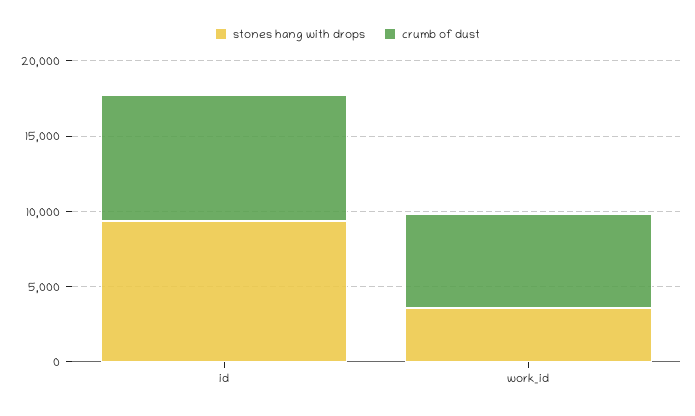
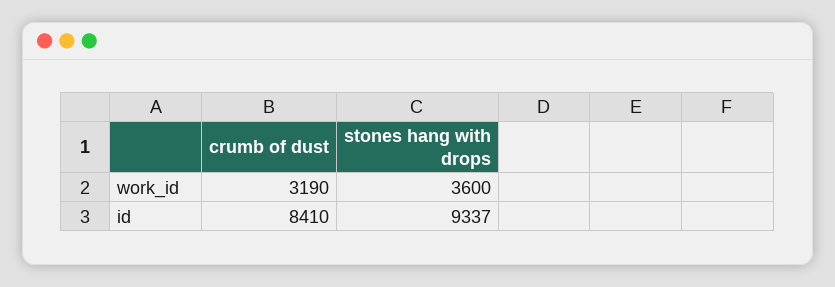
  {
    "stones hang with drops": {
      "id": 9337,
      "work_id": 3600
    },
    "crumb of dust": {
      "id": 8410,
-     "work_id": 6000
+     "work_id": 3190
    }
  }

